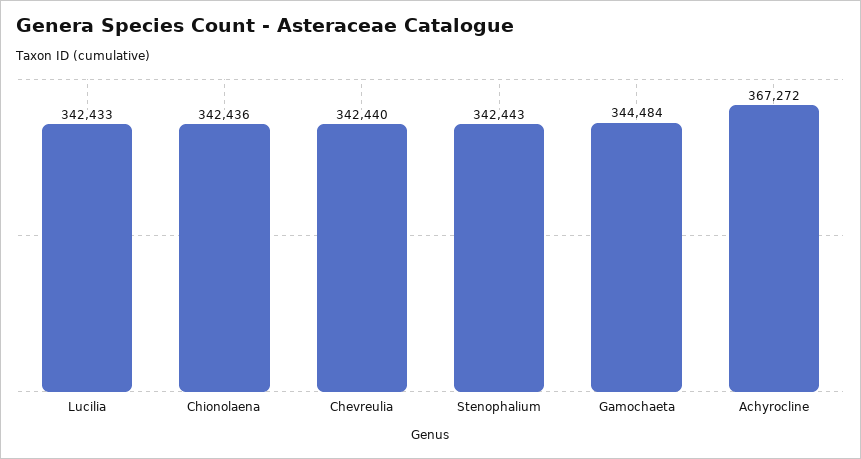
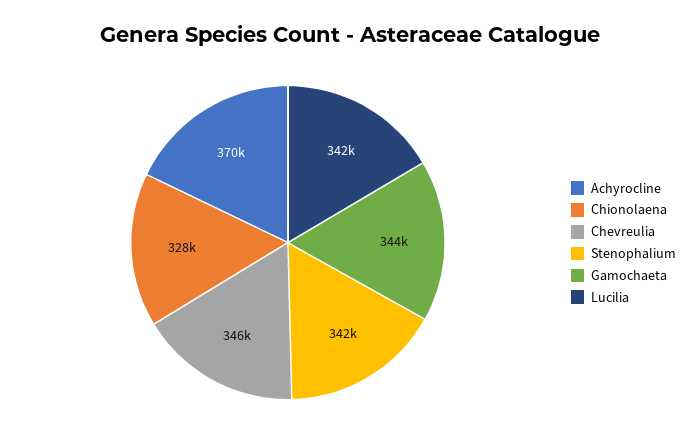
  {
    "Lucilia": 342433,
-   "Chionolaena": 342436,
+   "Chionolaena": 328000,
-   "Chevreulia": 342440,
+   "Chevreulia": 346000,
    "Stenophalium": 342443,
    "Gamochaeta": 344484,
-   "Achyrocline": 367272
+   "Achyrocline": 370000
  }

